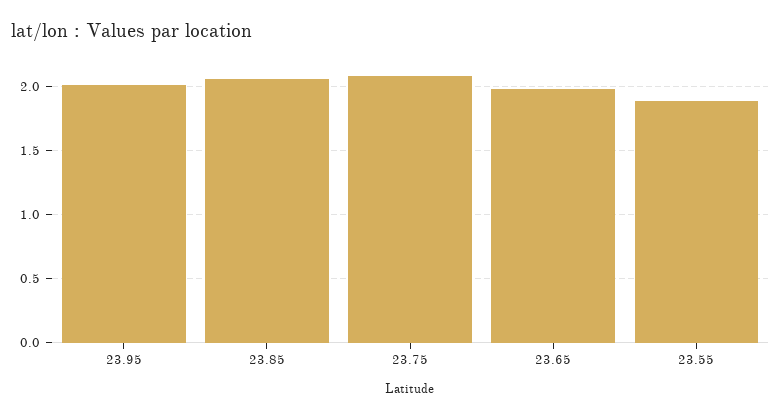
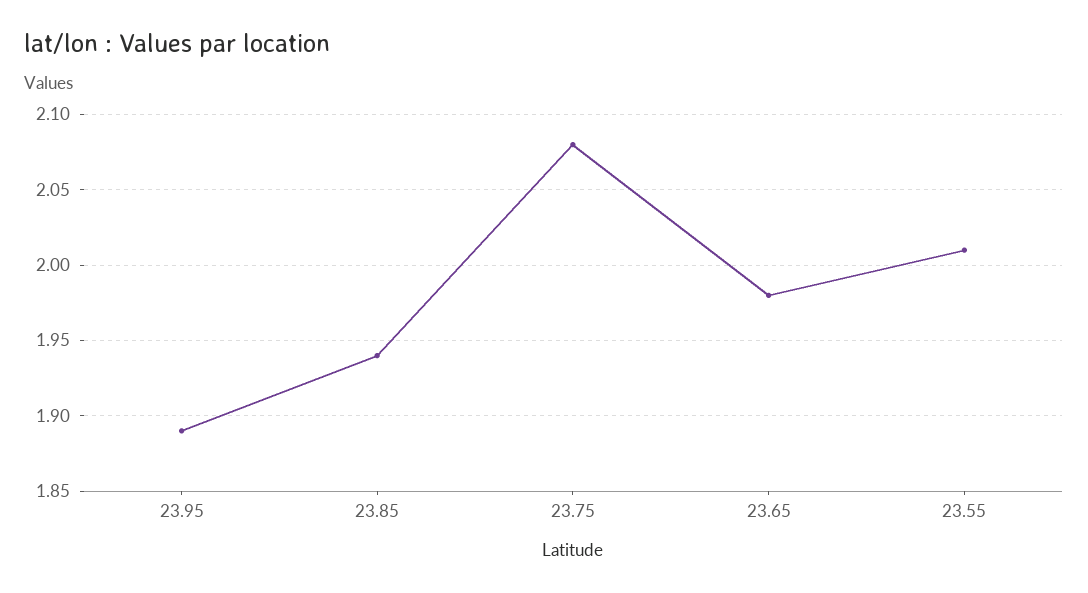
  {
-   "23.95": 2,
+   "23.95": 1.89,
-   "23.85": 2.05,
+   "23.85": 1.94,
    "23.75": 2.08,
    "23.65": 1.98,
-   "23.55": 1.9
+   "23.55": 2.01
  }

